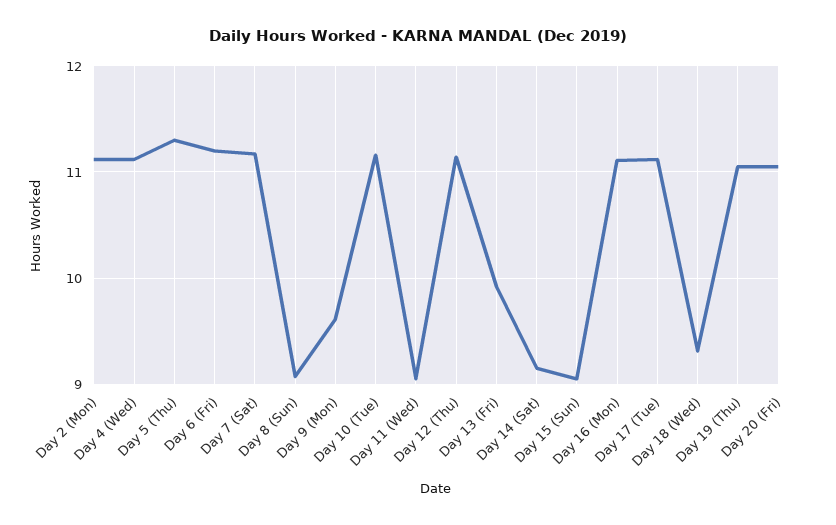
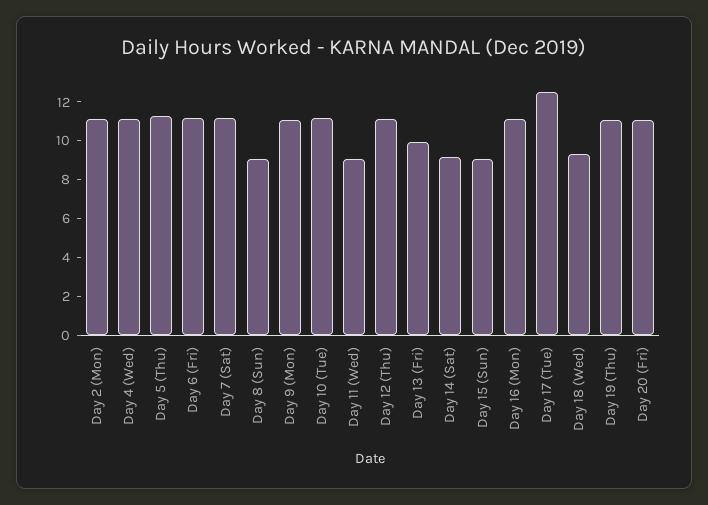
  {
    "Day 2 (Mon)": 11.1,
    "Day 4 (Wed)": 11.1,
    "Day 5 (Thu)": 11.3,
    "Day 6 (Fri)": 11.2,
    "Day 7 (Sat)": 11.2,
    "Day 8 (Sun)": 9.1,
-   "Day 9 (Mon)": 9.6,
+   "Day 9 (Mon)": 11,
    "Day 10 (Tue)": 11.2,
    "Day 11 (Wed)": 9.1,
    "Day 12 (Thu)": 11.1,
    "Day 13 (Fri)": 9.9,
    "Day 14 (Sat)": 9.2,
    "Day 15 (Sun)": 9.1,
    "Day 16 (Mon)": 11.1,
-   "Day 17 (Tue)": 11.1,
+   "Day 17 (Tue)": 12.5,
    "Day 18 (Wed)": 9.3,
    "Day 19 (Thu)": 11.1,
    "Day 20 (Fri)": 11.1
  }

